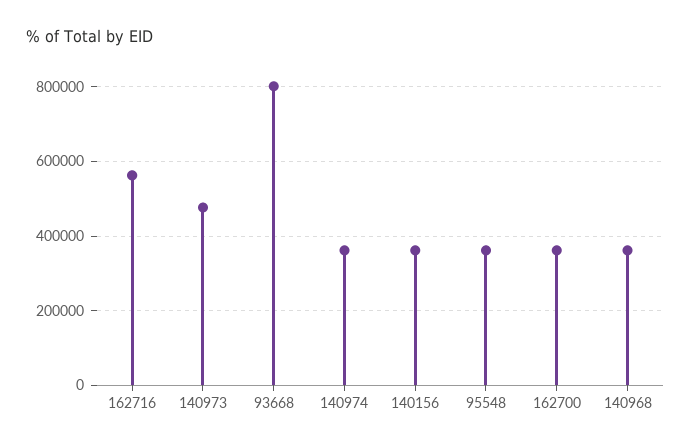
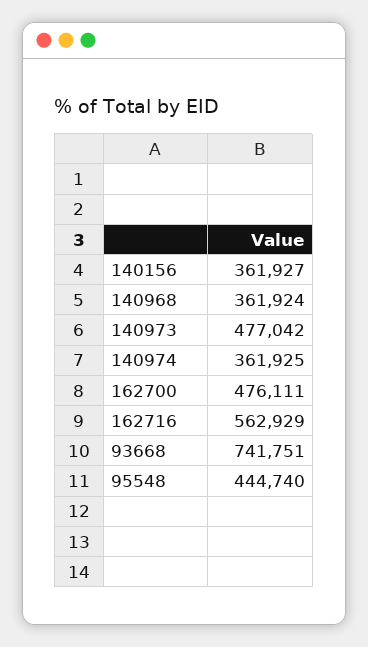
  {
    "162716": 562929,
    "140973": 477042,
-   "93668": 800000,
+   "93668": 741751,
    "140974": 361925,
    "140156": 361927,
-   "95548": 360000,
+   "95548": 444740,
-   "162700": 360000,
+   "162700": 476111,
    "140968": 361924
  }

